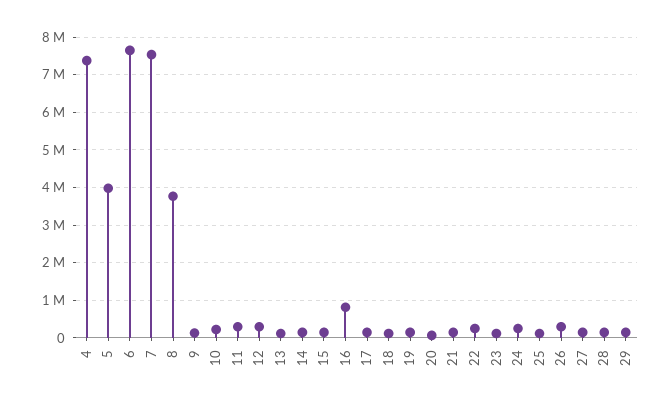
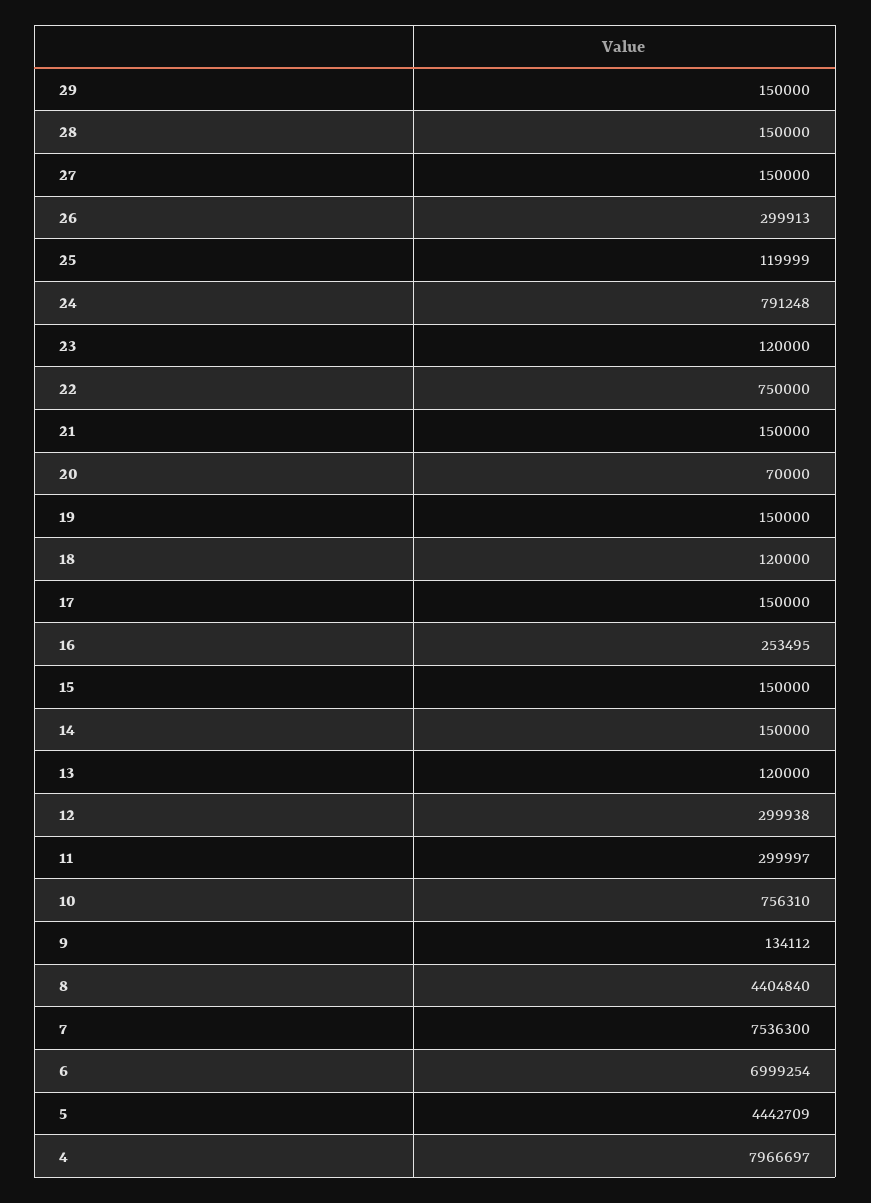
  {
-   "4": 7400000,
+   "4": 7966697,
-   "5": 4000000,
+   "5": 4442709,
-   "6": 7600000,
+   "6": 6999254,
    "7": 7536300,
-   "8": 3800000,
+   "8": 4404840,
    "9": 134112,
-   "10": 200000,
+   "10": 756310,
    "11": 299997,
    "12": 299938,
    "13": 120000,
    "14": 150000,
    "15": 150000,
-   "16": 800000,
+   "16": 253495,
    "17": 150000,
    "18": 120000,
    "19": 150000,
    "20": 70000,
    "21": 150000,
-   "22": 200000,
+   "22": 750000,
    "23": 120000,
-   "24": 200000,
+   "24": 791248,
    "25": 119999,
    "26": 299913,
    "27": 150000,
    "28": 150000,
    "29": 150000
  }

